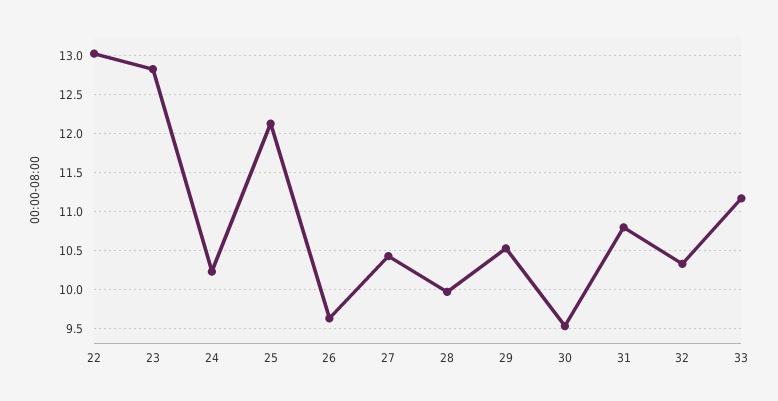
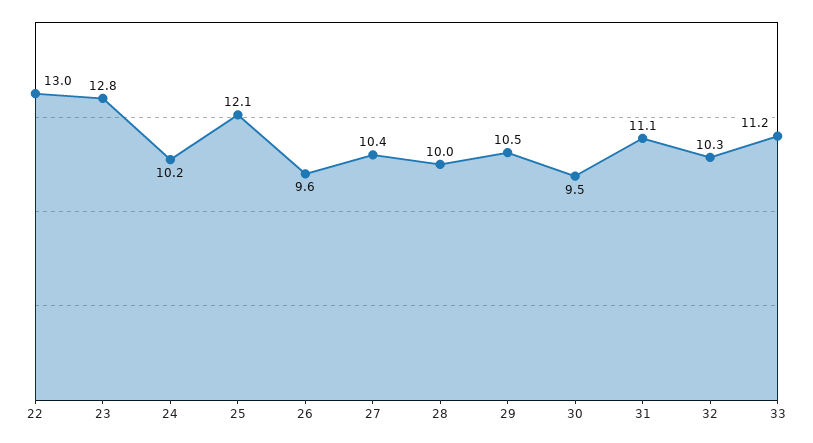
  {
    "22": 13,
    "23": 12.8,
    "24": 10.2,
    "25": 12.1,
    "26": 9.6,
    "27": 10.4,
    "28": 10,
    "29": 10.5,
    "30": 9.5,
-   "31": 10.8,
+   "31": 11.1,
    "32": 10.3,
    "33": 11.2
  }

